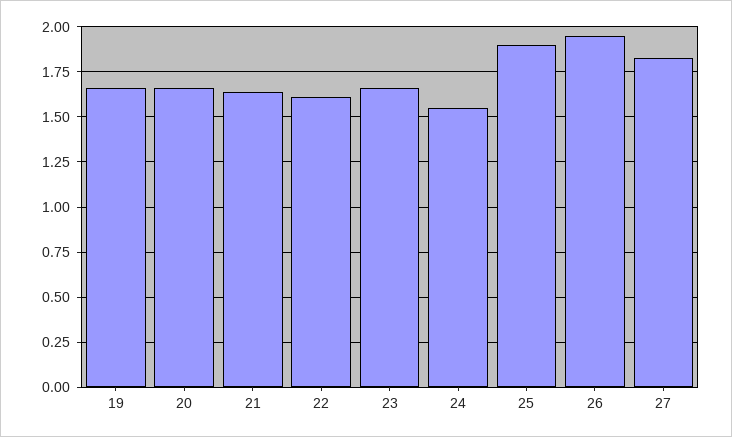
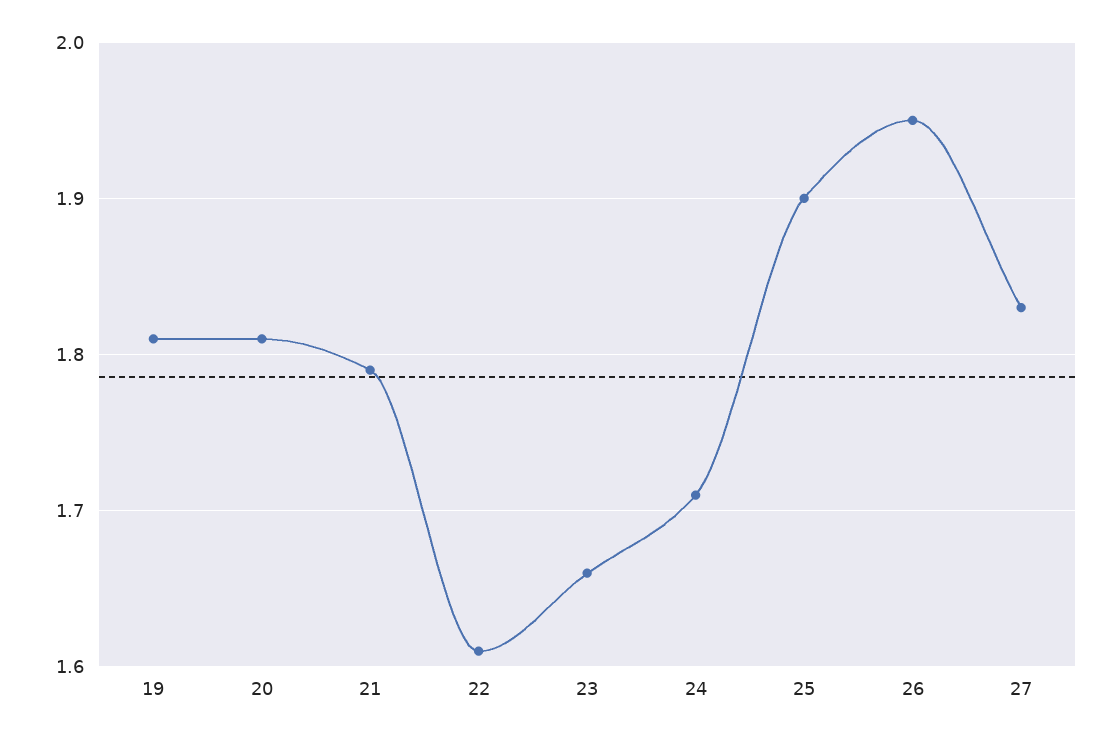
  {
-   "19": 1.65,
+   "19": 1.81,
-   "20": 1.65,
+   "20": 1.81,
-   "21": 1.65,
+   "21": 1.79,
    "22": 1.61,
    "23": 1.66,
-   "24": 1.55,
+   "24": 1.71,
    "25": 1.9,
    "26": 1.95,
    "27": 1.83
  }

